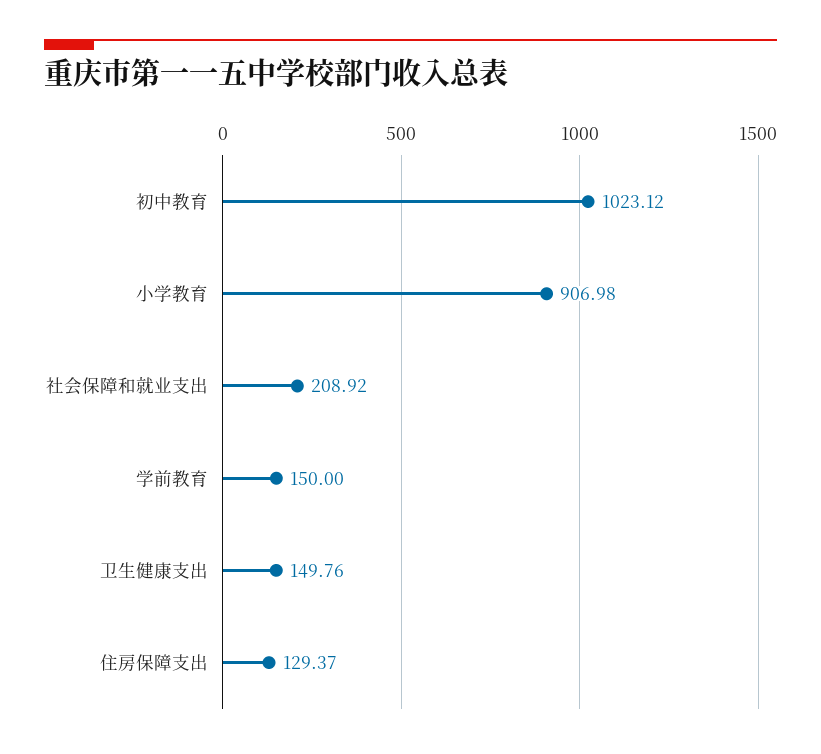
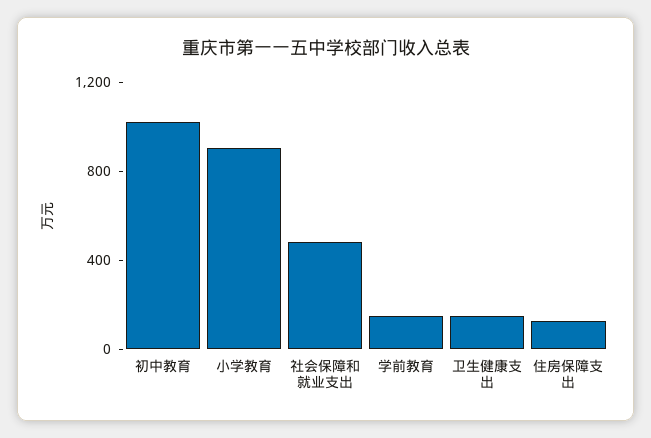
  {
    "初中教育": 1023.12,
    "小学教育": 906.98,
-   "社会保障和就业支出": 208.92,
+   "社会保障和就业支出": 500,
    "学前教育": 150,
    "卫生健康支出": 149.76,
    "住房保障支出": 129.37
  }

